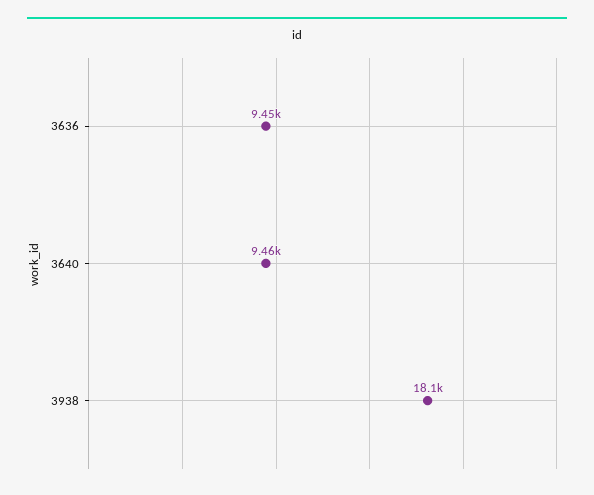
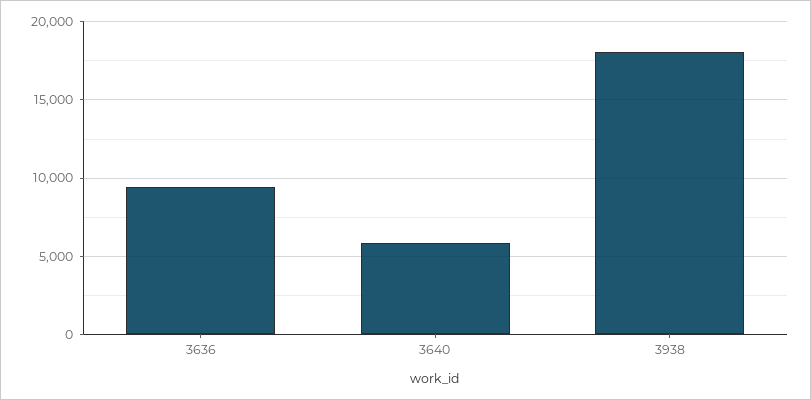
  {
    "3636": 9450,
-   "3640": 9460,
+   "3640": 6000,
    "3938": 18100
  }

